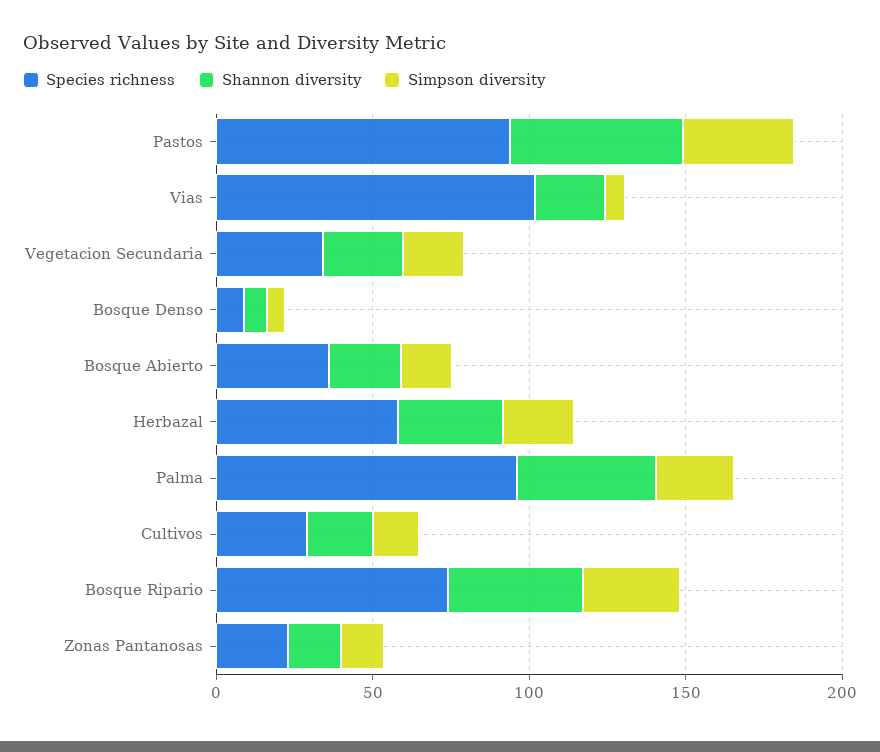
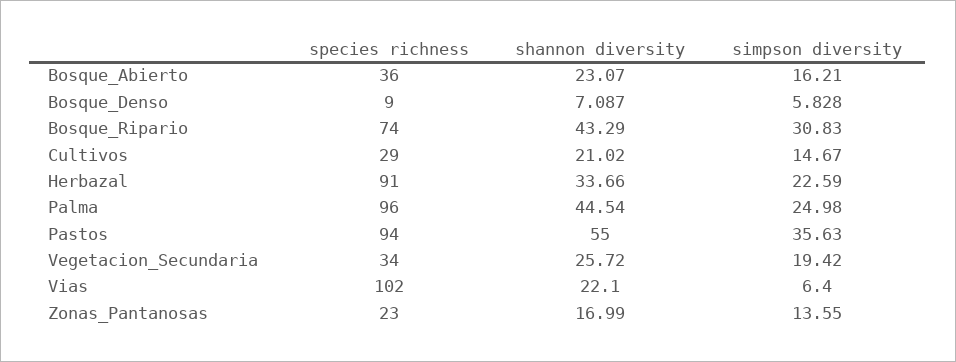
  {
    "Species richness": {
      "Pastos": 94,
      "Vias": 102,
      "Vegetacion Secundaria": 34,
      "Bosque Denso": 9,
      "Bosque Abierto": 36,
-     "Herbazal": 60,
+     "Herbazal": 91,
      "Palma": 96,
      "Cultivos": 29,
      "Bosque Ripario": 74,
      "Zonas Pantanosas": 23
    },
    "Shannon diversity": {
      "Pastos": 55,
      "Vias": 22.1,
      "Vegetacion Secundaria": 25.72,
      "Bosque Denso": 7.087,
      "Bosque Abierto": 23.07,
      "Herbazal": 33.66,
      "Palma": 44.54,
      "Cultivos": 21.02,
      "Bosque Ripario": 43.29,
      "Zonas Pantanosas": 16.99
    },
    "Simpson diversity": {
      "Pastos": 35.63,
      "Vias": 6.4,
      "Vegetacion Secundaria": 19.42,
      "Bosque Denso": 5.828,
      "Bosque Abierto": 16.21,
      "Herbazal": 22.59,
      "Palma": 24.98,
      "Cultivos": 14.67,
      "Bosque Ripario": 30.83,
      "Zonas Pantanosas": 13.55
    }
  }

